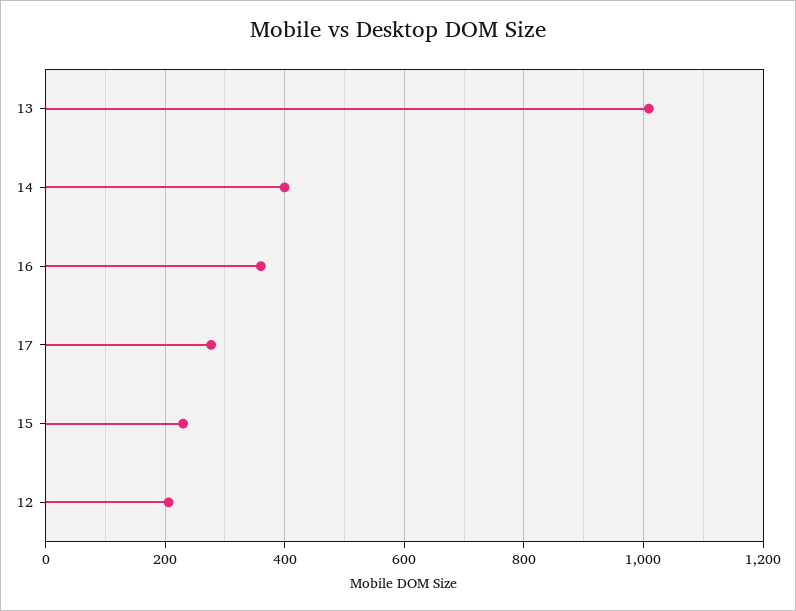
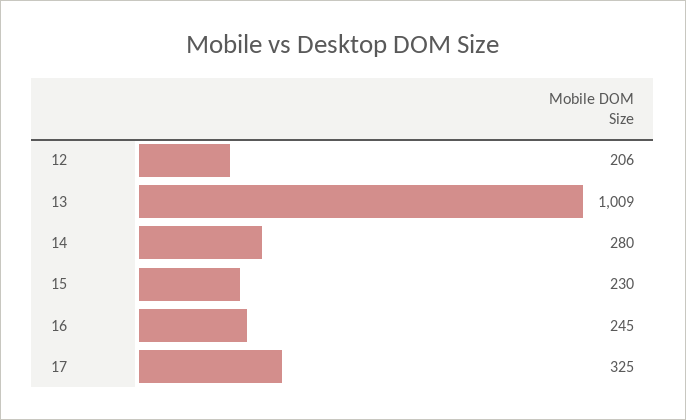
  {
    "13": 1009,
-   "14": 400,
+   "14": 280,
-   "16": 360,
+   "16": 245,
-   "17": 280,
+   "17": 325,
    "15": 230,
    "12": 206
  }

